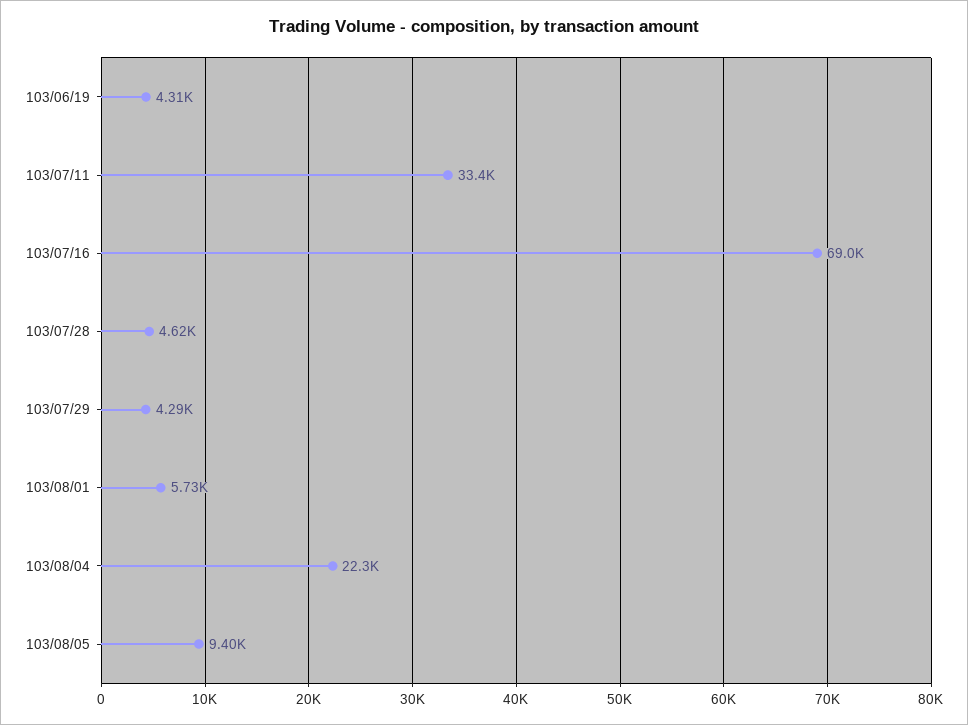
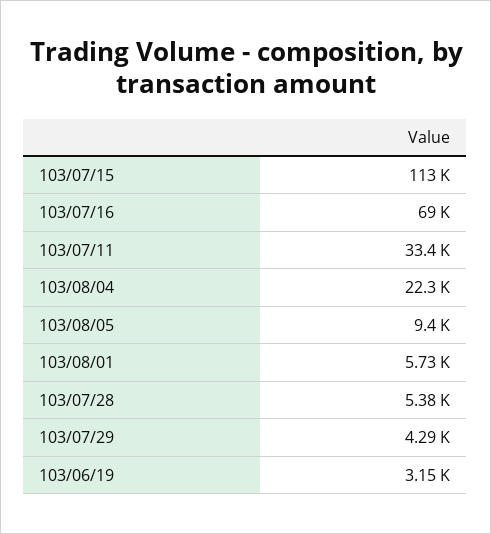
  {
-   "103/06/19": 4310,
+   "103/06/19": 3150,
    "103/07/11": 33400,
    "103/07/16": 69000,
-   "103/07/28": 4620,
+   "103/07/28": 5380,
    "103/07/29": 4290,
    "103/08/01": 5730,
    "103/08/04": 22300,
-   "103/08/05": 9400
+   "103/08/05": 9400,
+   "103/07/15": 113000
  }

